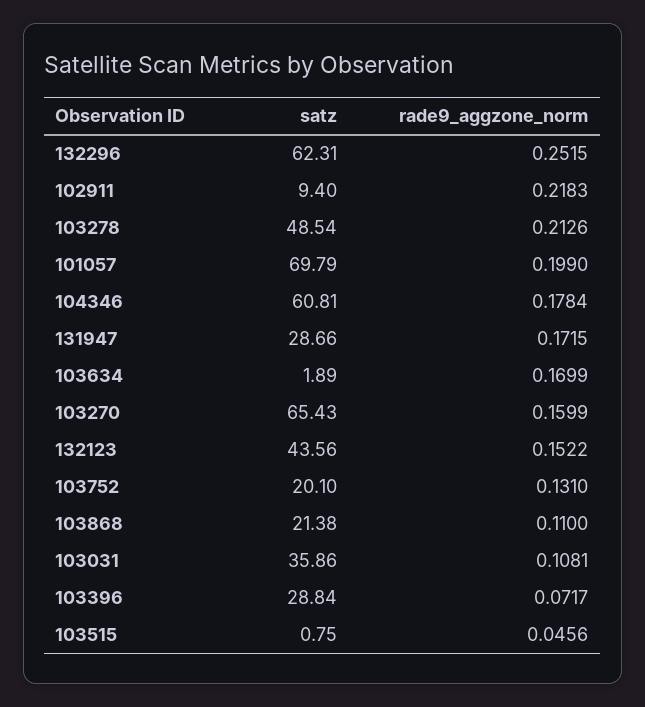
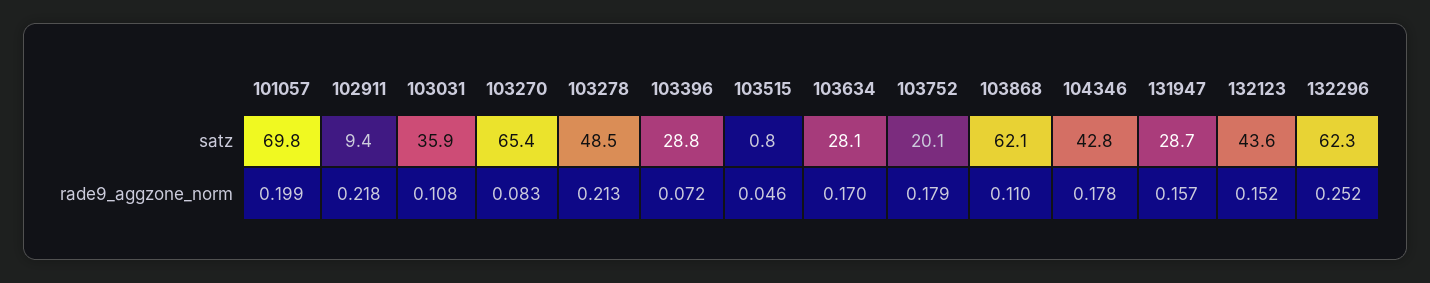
  {
    "satz": {
      "132296": 62.31,
      "102911": 9.4,
      "103278": 48.54,
      "101057": 69.79,
-     "104346": 60.81,
+     "104346": 42.8,
      "131947": 28.66,
-     "103634": 1.89,
+     "103634": 28.1,
      "103270": 65.43,
      "132123": 43.56,
      "103752": 20.1,
-     "103868": 21.38,
+     "103868": 62.1,
      "103031": 35.86,
      "103396": 28.84,
      "103515": 0.75
    },
    "rade9_aggzone_norm": {
      "132296": 0.2515,
      "102911": 0.2183,
      "103278": 0.2126,
      "101057": 0.199,
      "104346": 0.1784,
-     "131947": 0.1715,
+     "131947": 0.157,
      "103634": 0.1699,
-     "103270": 0.1599,
+     "103270": 0.083,
      "132123": 0.1522,
-     "103752": 0.131,
+     "103752": 0.179,
      "103868": 0.11,
      "103031": 0.1081,
      "103396": 0.0717,
      "103515": 0.0456
    }
  }

